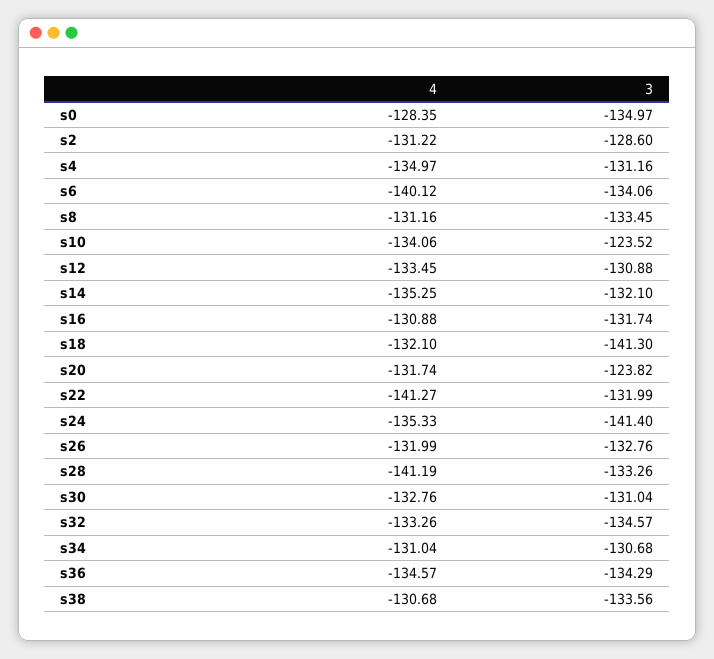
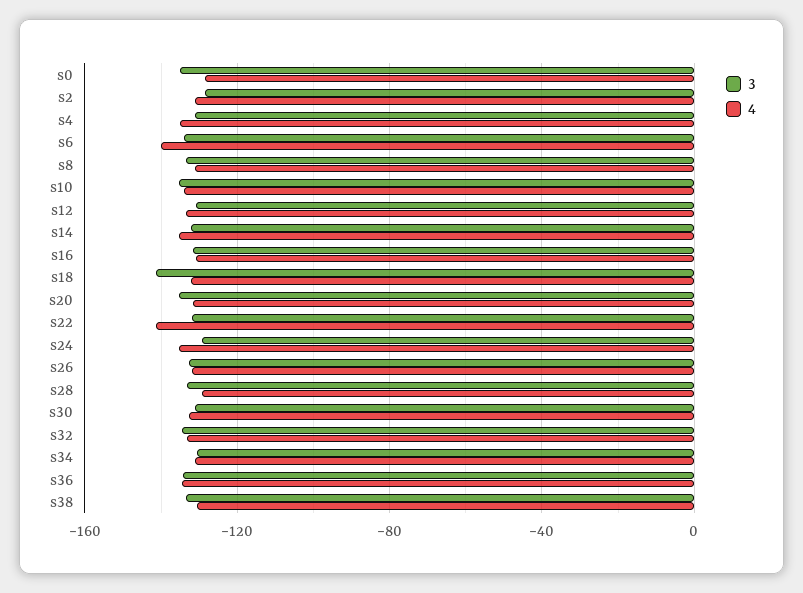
  {
    "4": {
      "s0": -128.35,
      "s2": -131.22,
      "s4": -134.97,
      "s6": -140.12,
      "s8": -131.16,
      "s10": -134.06,
      "s12": -133.45,
      "s14": -135.25,
      "s16": -130.88,
      "s18": -132.1,
      "s20": -131.74,
      "s22": -141.27,
      "s24": -135.33,
      "s26": -131.99,
-     "s28": -141.19,
+     "s28": -130,
      "s30": -132.76,
      "s32": -133.26,
      "s34": -131.04,
      "s36": -134.57,
      "s38": -130.68
    },
    "3": {
      "s0": -134.97,
      "s2": -128.6,
      "s4": -131.16,
      "s6": -134.06,
      "s8": -133.45,
-     "s10": -123.52,
+     "s10": -135,
      "s12": -130.88,
      "s14": -132.1,
      "s16": -131.74,
      "s18": -141.3,
-     "s20": -123.82,
+     "s20": -135,
      "s22": -131.99,
-     "s24": -141.4,
+     "s24": -130,
      "s26": -132.76,
      "s28": -133.26,
      "s30": -131.04,
      "s32": -134.57,
      "s34": -130.68,
      "s36": -134.29,
      "s38": -133.56
    }
  }

